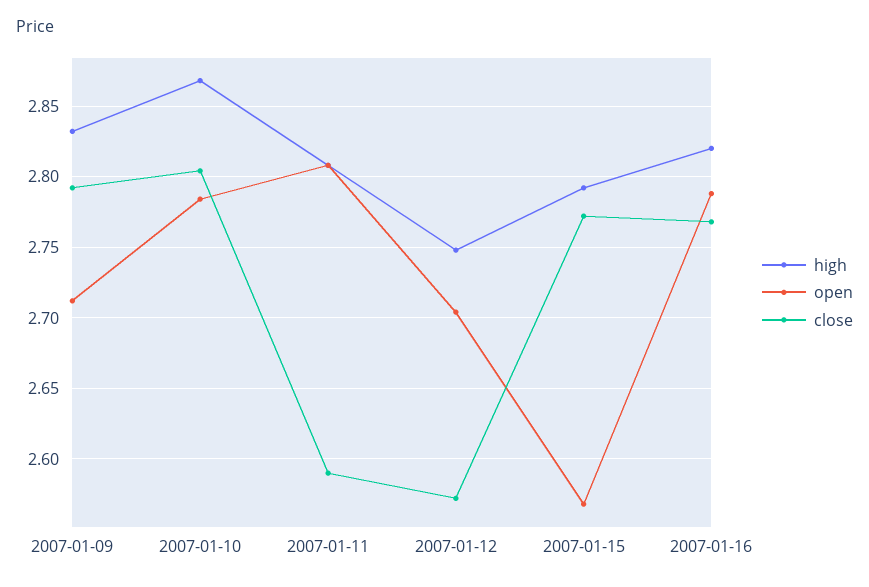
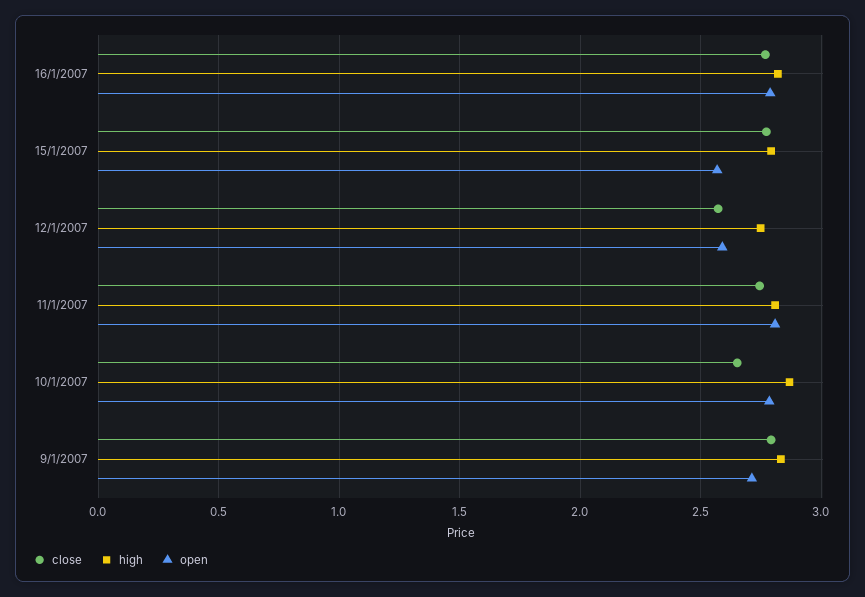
  {
    "high": {
      "2007-01-09": 2.83,
      "2007-01-10": 2.87,
      "2007-01-11": 2.81,
      "2007-01-12": 2.75,
      "2007-01-15": 2.79,
      "2007-01-16": 2.82
    },
    "open": {
      "2007-01-09": 2.71,
      "2007-01-10": 2.785,
      "2007-01-11": 2.81,
-     "2007-01-12": 2.705,
+     "2007-01-12": 2.6,
      "2007-01-15": 2.57,
      "2007-01-16": 2.79
    },
    "close": {
      "2007-01-09": 2.79,
-     "2007-01-10": 2.805,
+     "2007-01-10": 2.65,
-     "2007-01-11": 2.59,
+     "2007-01-11": 2.75,
      "2007-01-12": 2.57,
      "2007-01-15": 2.77,
      "2007-01-16": 2.77
    }
  }

